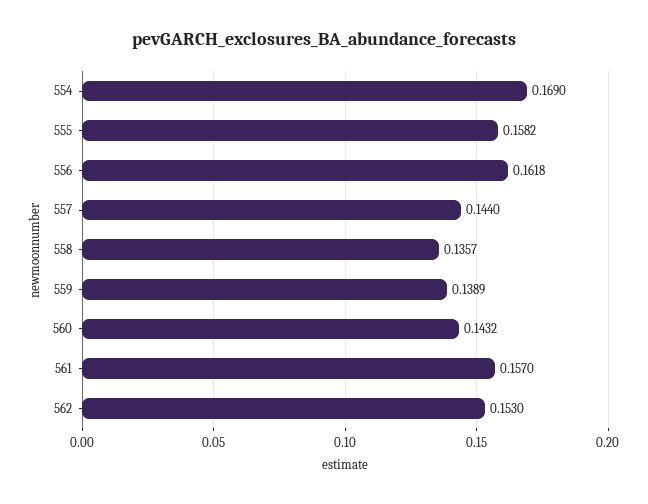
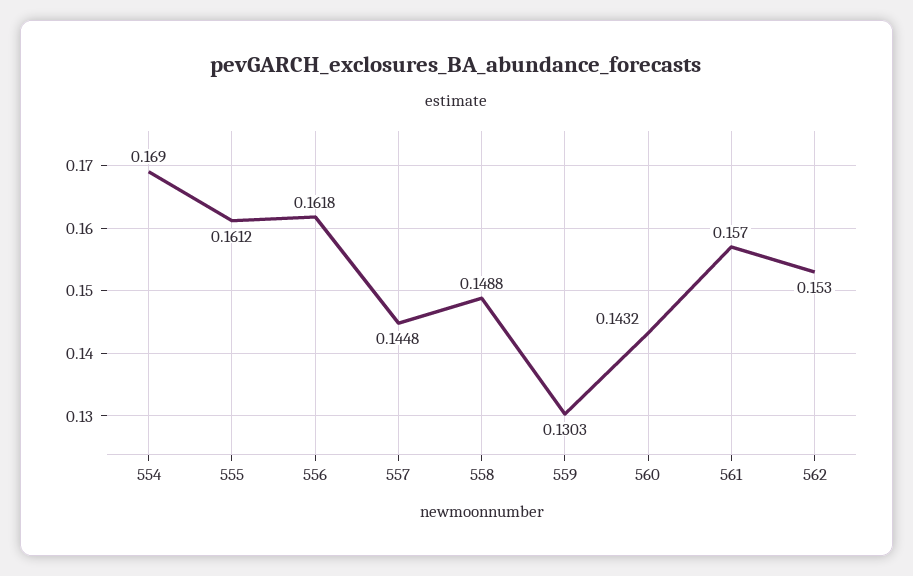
  {
    "554": 0.169,
-   "555": 0.1582,
+   "555": 0.1612,
    "556": 0.1618,
-   "557": 0.144,
+   "557": 0.1448,
-   "558": 0.1357,
+   "558": 0.1488,
-   "559": 0.1389,
+   "559": 0.1303,
    "560": 0.1432,
    "561": 0.157,
    "562": 0.153
  }

